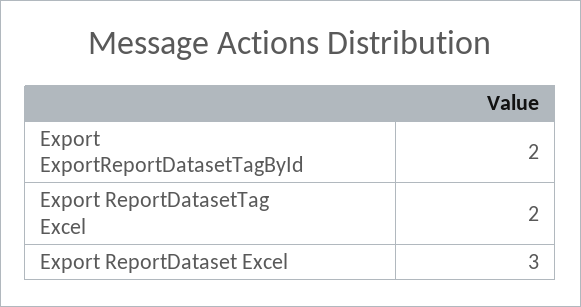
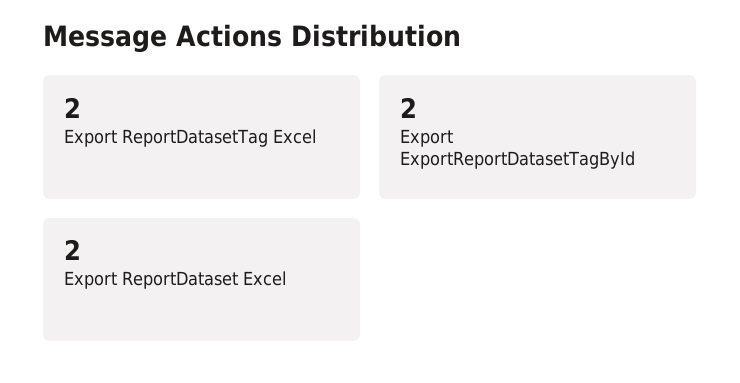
  {
    "Export ExportReportDatasetTagById": 2,
    "Export ReportDatasetTag Excel": 2,
-   "Export ReportDataset Excel": 3
+   "Export ReportDataset Excel": 2
  }

